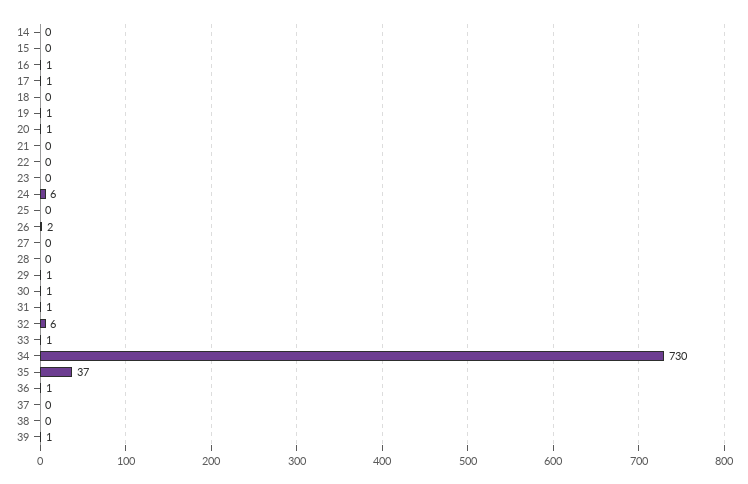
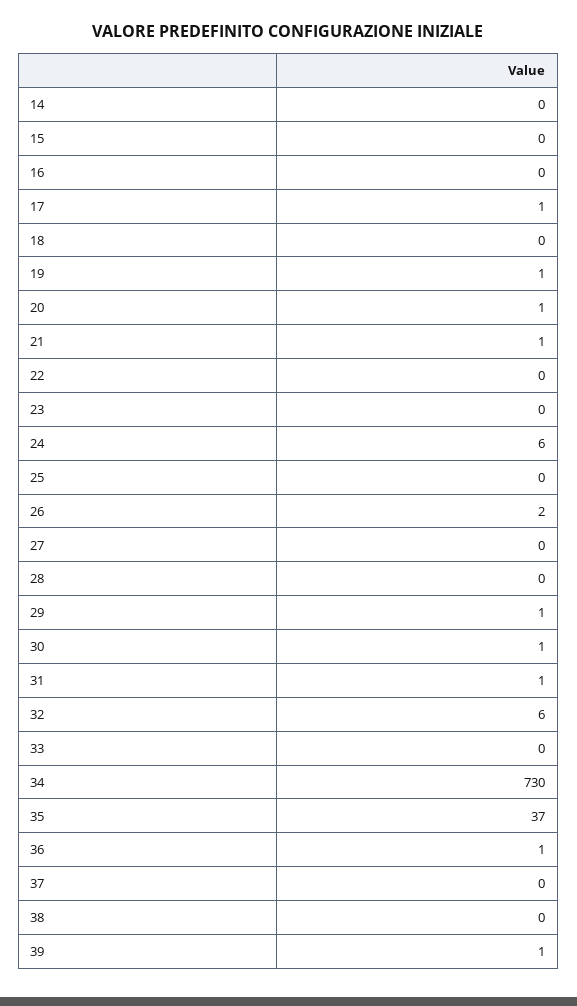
  {
    "14": 0,
    "15": 0,
-   "16": 1,
+   "16": 0,
    "17": 1,
    "18": 0,
    "19": 1,
    "20": 1,
-   "21": 0,
+   "21": 1,
    "22": 0,
    "23": 0,
    "24": 6,
    "25": 0,
    "26": 2,
    "27": 0,
    "28": 0,
    "29": 1,
    "30": 1,
    "31": 1,
    "32": 6,
-   "33": 1,
+   "33": 0,
    "34": 730,
    "35": 37,
    "36": 1,
    "37": 0,
    "38": 0,
    "39": 1
  }

